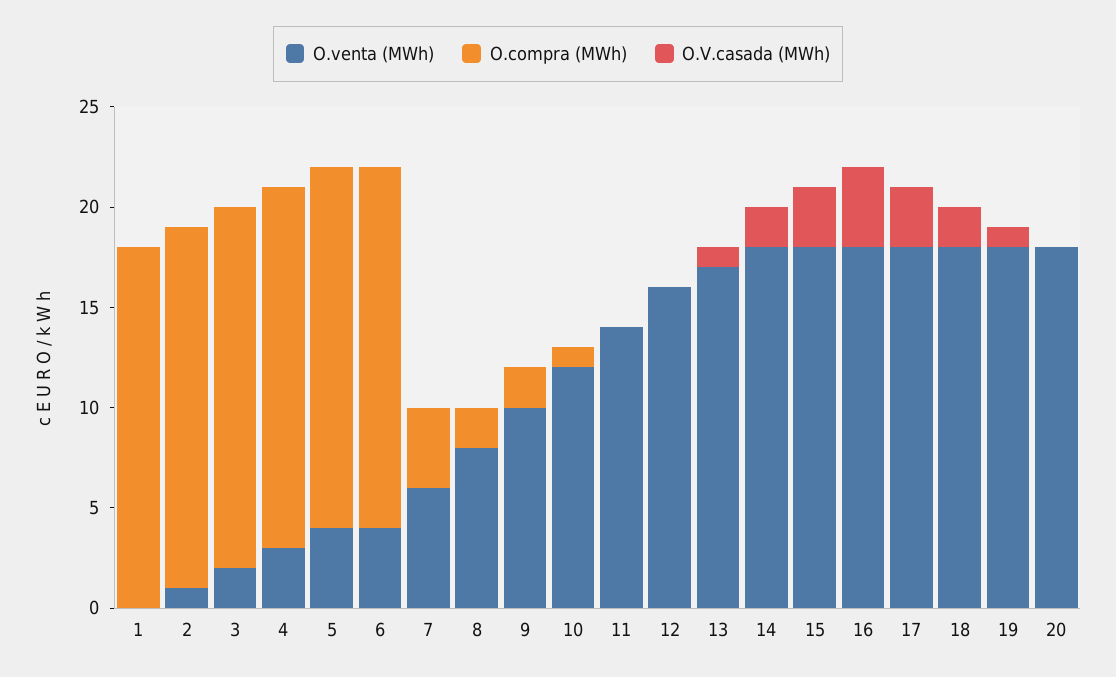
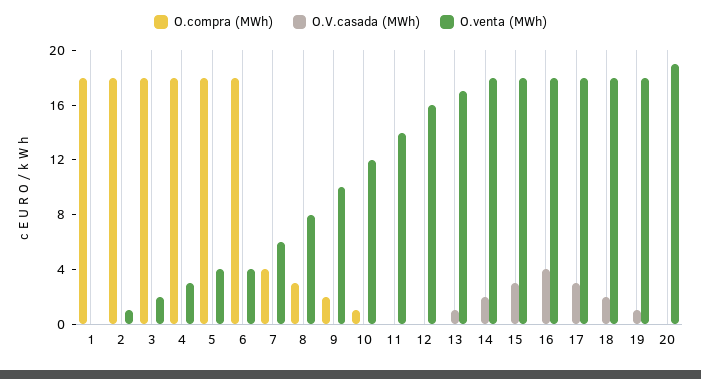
  {
    "O.venta (MWh)": {
      "1": 0,
      "2": 1,
      "3": 2,
      "4": 3,
      "5": 4,
      "6": 4,
      "7": 6,
      "8": 8,
      "9": 10,
      "10": 12,
      "11": 14,
      "12": 16,
      "13": 17,
      "14": 18,
      "15": 18,
      "16": 18,
      "17": 18,
      "18": 18,
      "19": 18,
-     "20": 18
+     "20": 19
    },
    "O.compra (MWh)": {
      "1": 18,
      "2": 18,
      "3": 18,
      "4": 18,
      "5": 18,
      "6": 18,
      "7": 4,
-     "8": 2,
+     "8": 3,
      "9": 2,
      "10": 1,
      "11": 0,
      "12": 0,
      "13": 0,
      "14": 0,
      "15": 0,
      "16": 0,
      "17": 0,
      "18": 0,
      "19": 0,
      "20": 0
    },
    "O.V.casada (MWh)": {
      "1": 0,
      "2": 0,
      "3": 0,
      "4": 0,
      "5": 0,
      "6": 0,
      "7": 0,
      "8": 0,
      "9": 0,
      "10": 0,
      "11": 0,
      "12": 0,
      "13": 1,
      "14": 2,
      "15": 3,
      "16": 4,
      "17": 3,
      "18": 2,
      "19": 1,
      "20": 0
    }
  }

